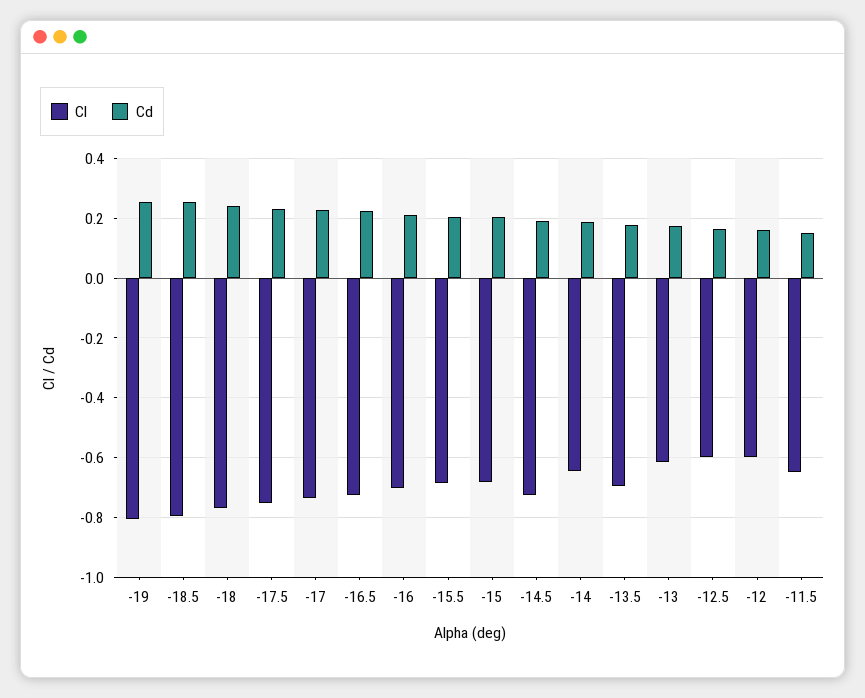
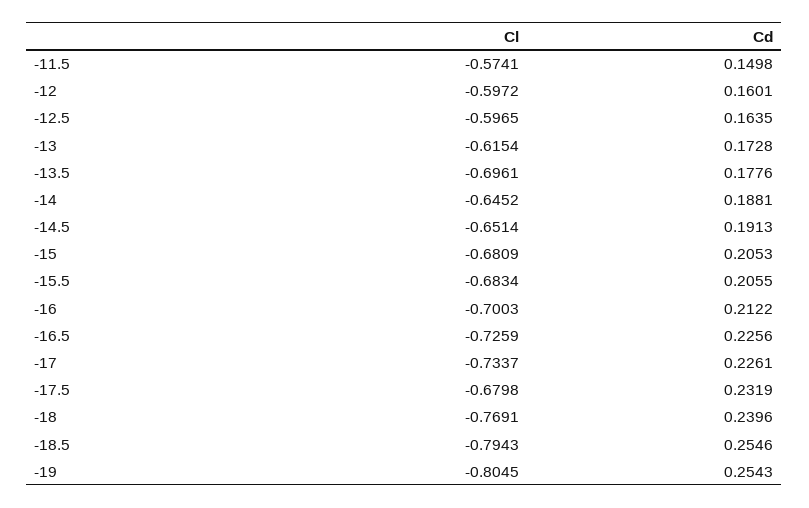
  {
    "Cl": {
      "-19": -0.8045,
      "-18.5": -0.7943,
      "-18": -0.7691,
-     "-17.5": -0.75,
+     "-17.5": -0.6798,
      "-17": -0.7337,
      "-16.5": -0.7259,
      "-16": -0.7003,
      "-15.5": -0.6834,
      "-15": -0.6809,
-     "-14.5": -0.725,
+     "-14.5": -0.6514,
      "-14": -0.6452,
      "-13.5": -0.6961,
      "-13": -0.6154,
      "-12.5": -0.5965,
      "-12": -0.5972,
-     "-11.5": -0.65
+     "-11.5": -0.5741
    },
    "Cd": {
      "-19": 0.2543,
      "-18.5": 0.2546,
      "-18": 0.2396,
      "-17.5": 0.2319,
      "-17": 0.2261,
      "-16.5": 0.2256,
      "-16": 0.2122,
      "-15.5": 0.2055,
      "-15": 0.2053,
      "-14.5": 0.1913,
      "-14": 0.1881,
      "-13.5": 0.1776,
      "-13": 0.1728,
      "-12.5": 0.1635,
      "-12": 0.1601,
      "-11.5": 0.1498
    }
  }

